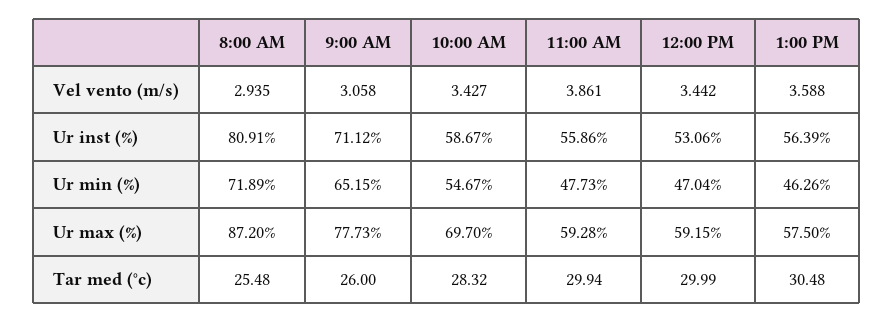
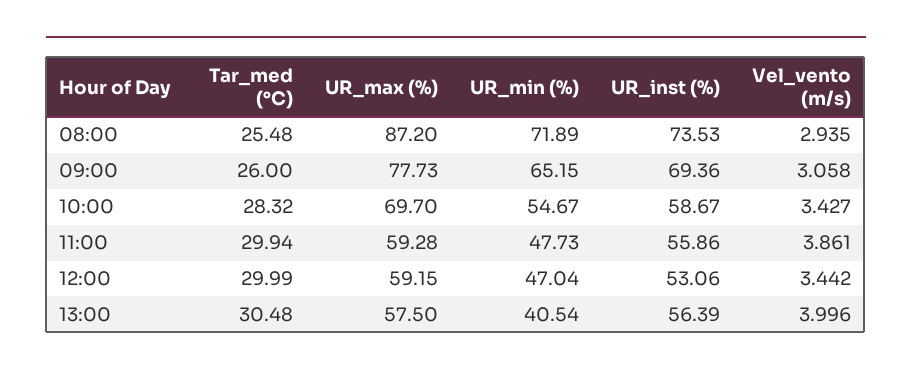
  {
    "8:00 AM": {
      "Vel vento (m/s)": 2.935,
-     "Ur inst (%)": 80.91,
+     "Ur inst (%)": 73.53,
      "Ur min (%)": 71.89,
      "Ur max (%)": 87.2,
      "Tar med (°c)": 25.48
    },
    "9:00 AM": {
      "Vel vento (m/s)": 3.058,
-     "Ur inst (%)": 71.12,
+     "Ur inst (%)": 69.36,
      "Ur min (%)": 65.15,
      "Ur max (%)": 77.73,
      "Tar med (°c)": 26
    },
    "10:00 AM": {
      "Vel vento (m/s)": 3.427,
      "Ur inst (%)": 58.67,
      "Ur min (%)": 54.67,
      "Ur max (%)": 69.7,
      "Tar med (°c)": 28.32
    },
    "11:00 AM": {
      "Vel vento (m/s)": 3.861,
      "Ur inst (%)": 55.86,
      "Ur min (%)": 47.73,
      "Ur max (%)": 59.28,
      "Tar med (°c)": 29.94
    },
    "12:00 PM": {
      "Vel vento (m/s)": 3.442,
      "Ur inst (%)": 53.06,
      "Ur min (%)": 47.04,
      "Ur max (%)": 59.15,
      "Tar med (°c)": 29.99
    },
    "1:00 PM": {
-     "Vel vento (m/s)": 3.588,
+     "Vel vento (m/s)": 3.996,
      "Ur inst (%)": 56.39,
-     "Ur min (%)": 46.26,
+     "Ur min (%)": 40.54,
      "Ur max (%)": 57.5,
      "Tar med (°c)": 30.48
    }
  }

